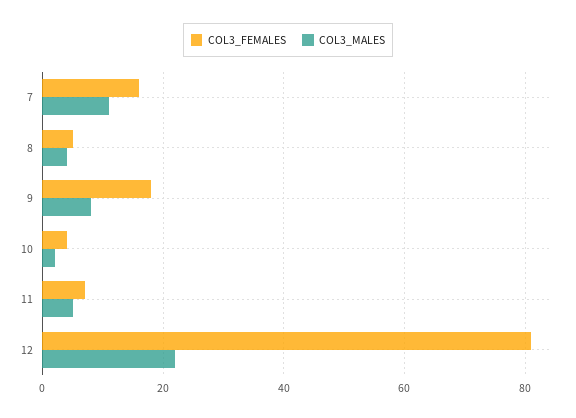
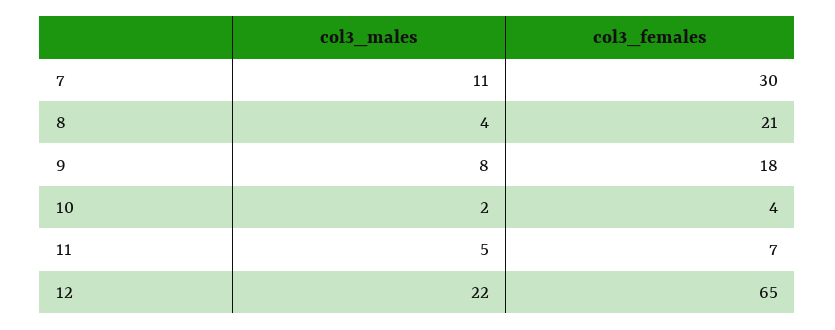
  {
    "COL3_FEMALES": {
-     "7": 15,
+     "7": 30,
-     "8": 5,
+     "8": 21,
      "9": 18,
      "10": 4,
      "11": 7,
-     "12": 80
+     "12": 65
    },
    "COL3_MALES": {
      "7": 11,
      "8": 4,
      "9": 8,
      "10": 2,
      "11": 5,
      "12": 22
    }
  }

